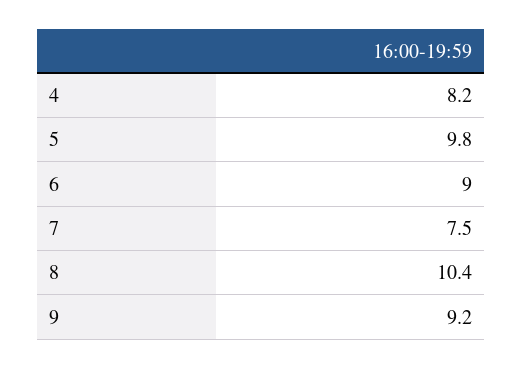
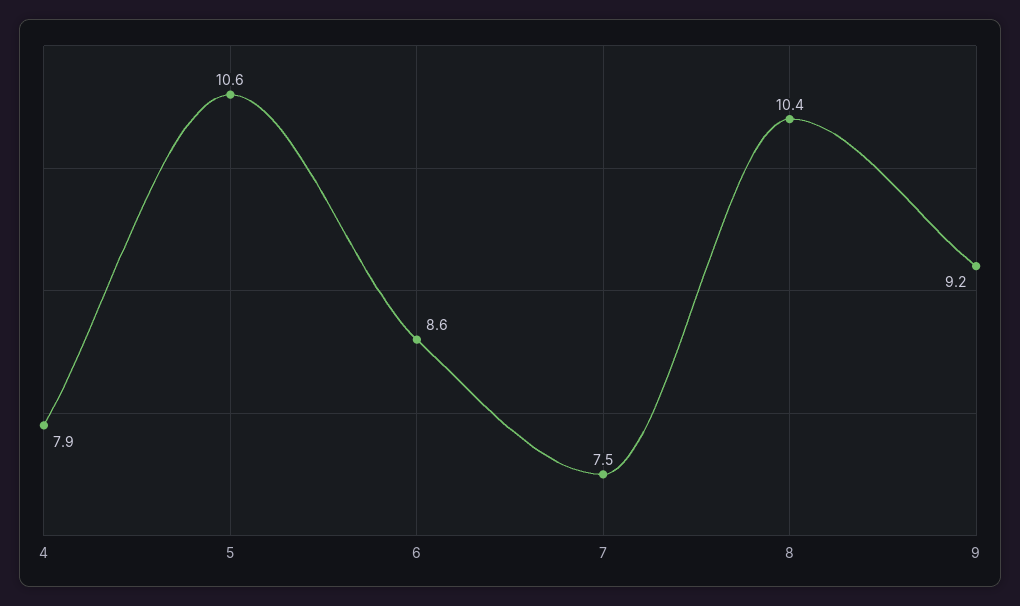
  {
-   "4": 8.2,
+   "4": 7.9,
-   "5": 9.8,
+   "5": 10.6,
-   "6": 9,
+   "6": 8.6,
    "7": 7.5,
    "8": 10.4,
    "9": 9.2
  }

